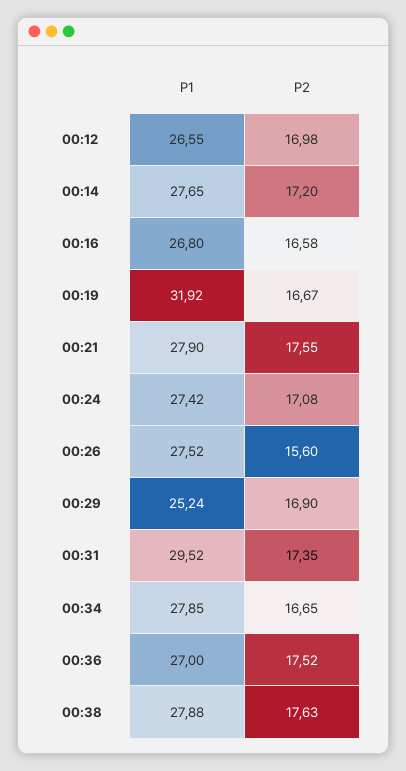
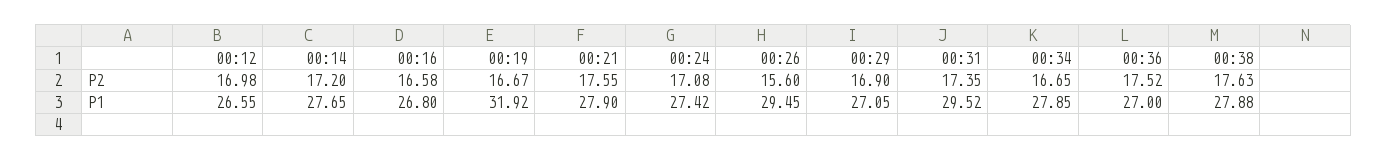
  {
    "P1": {
      "00:12": 26.55,
      "00:14": 27.65,
      "00:16": 26.8,
      "00:19": 31.92,
      "00:21": 27.9,
      "00:24": 27.42,
-     "00:26": 27.52,
+     "00:26": 29.45,
-     "00:29": 25.24,
+     "00:29": 27.05,
      "00:31": 29.52,
      "00:34": 27.85,
      "00:36": 27,
      "00:38": 27.88
    },
    "P2": {
      "00:12": 16.98,
      "00:14": 17.2,
      "00:16": 16.58,
      "00:19": 16.67,
      "00:21": 17.55,
      "00:24": 17.08,
      "00:26": 15.6,
      "00:29": 16.9,
      "00:31": 17.35,
      "00:34": 16.65,
      "00:36": 17.52,
      "00:38": 17.63
    }
  }

